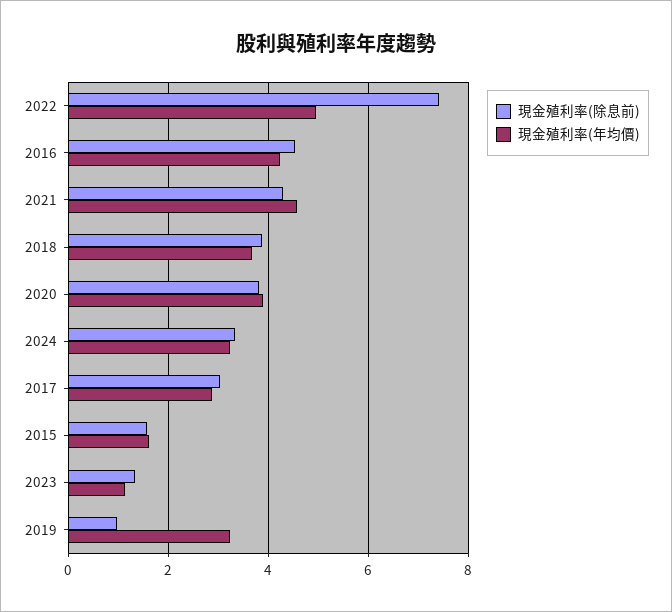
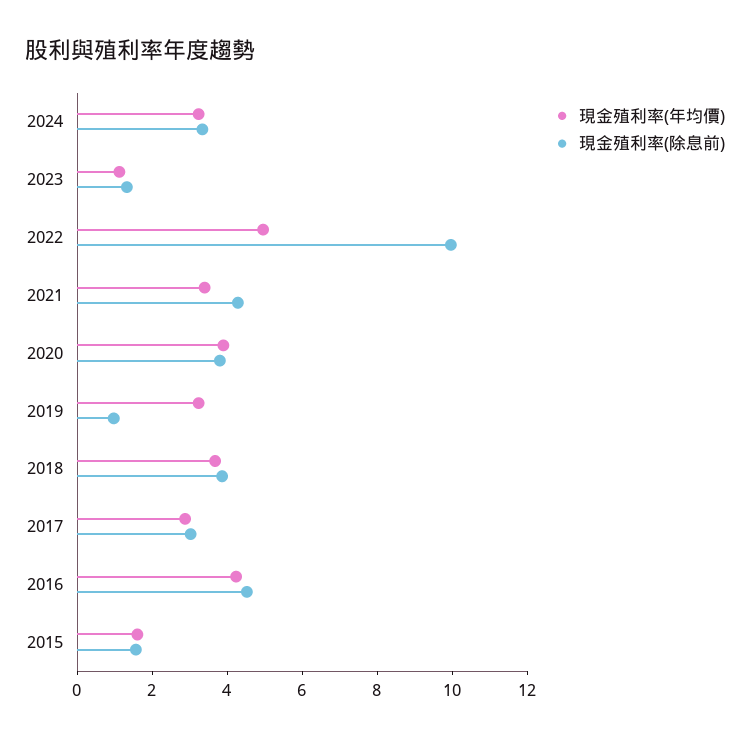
  {
    "現金殖利率(除息前)": {
-     "2022": 7.4,
+     "2022": 10,
      "2016": 4.6,
      "2021": 4.2,
      "2018": 3.8,
      "2020": 3.8,
      "2024": 3.4,
      "2017": 3,
      "2015": 1.6,
      "2023": 1.4,
      "2019": 1
    },
    "現金殖利率(年均價)": {
      "2022": 5,
      "2016": 4.2,
-     "2021": 4.6,
+     "2021": 3.5,
      "2018": 3.6,
      "2020": 4,
      "2024": 3.2,
      "2017": 2.8,
      "2015": 1.6,
      "2023": 1.2,
      "2019": 3.2
    }
  }

